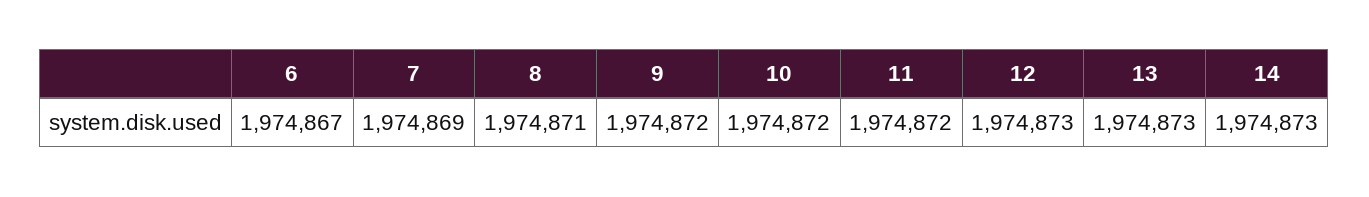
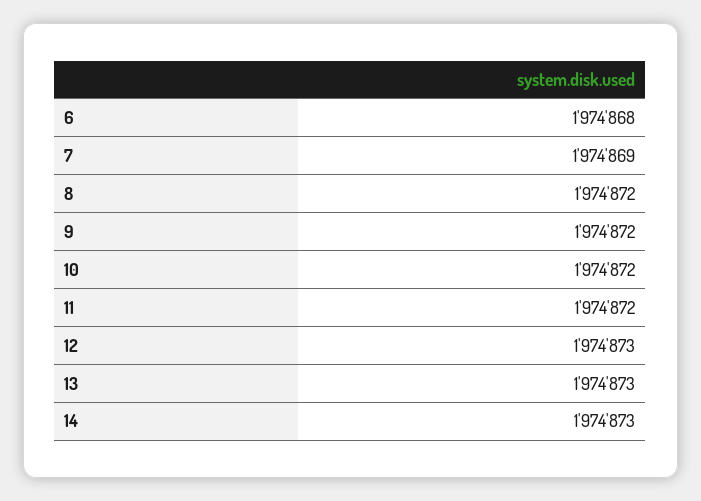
  {
-   "6": 1974867,
+   "6": 1974868,
    "7": 1974869,
-   "8": 1974871,
+   "8": 1974872,
    "9": 1974872,
    "10": 1974872,
    "11": 1974872,
    "12": 1974873,
    "13": 1974873,
    "14": 1974873
  }

